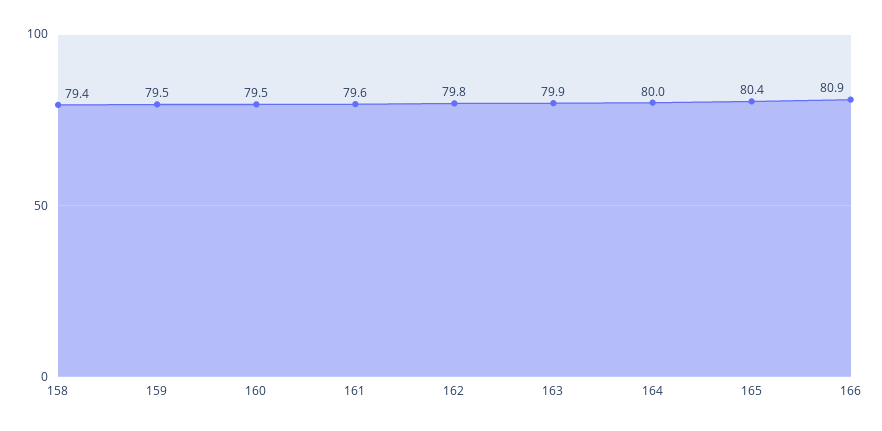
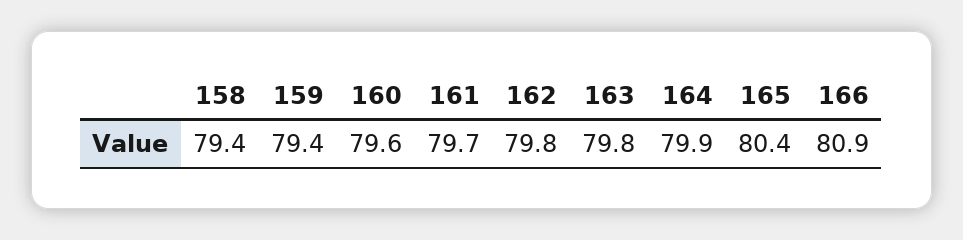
  {
    "158": 79.4,
-   "159": 79.5,
+   "159": 79.4,
-   "160": 79.5,
+   "160": 79.6,
-   "161": 79.6,
+   "161": 79.7,
    "162": 79.8,
-   "163": 79.9,
+   "163": 79.8,
-   "164": 80,
+   "164": 79.9,
    "165": 80.4,
    "166": 80.9
  }

